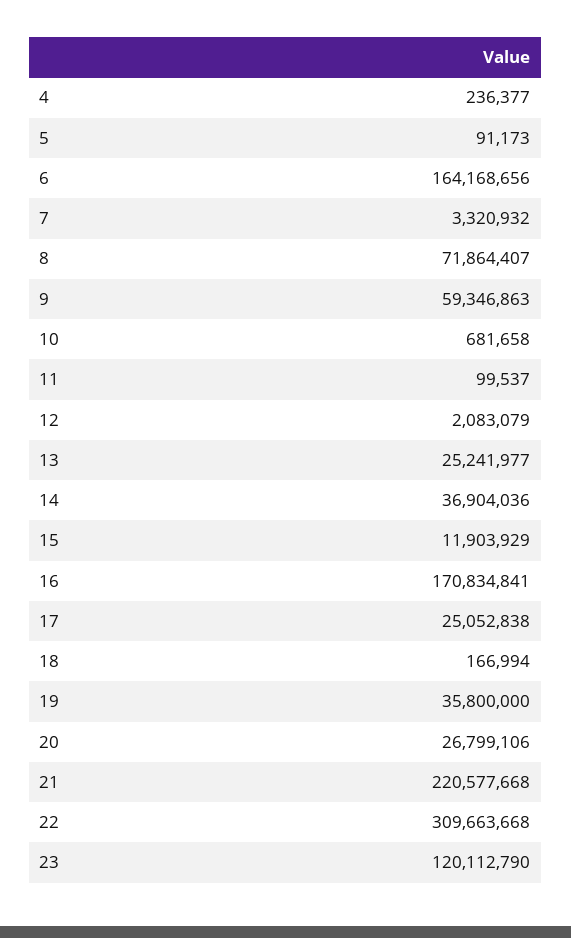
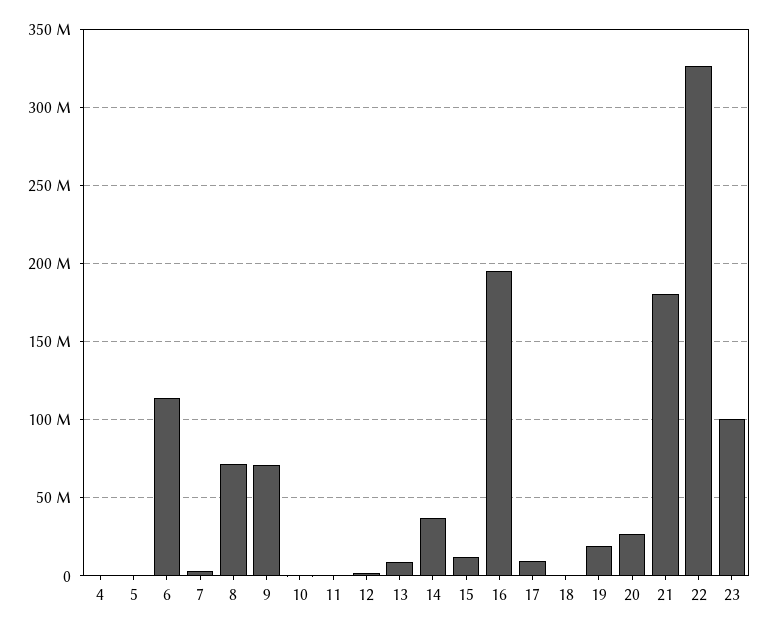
  {
    "4": 236377,
    "5": 91173,
-   "6": 164168656,
+   "6": 115000000,
    "7": 3320932,
    "8": 71864407,
-   "9": 59346863,
+   "9": 70000000,
    "10": 681658,
    "11": 99537,
    "12": 2083079,
-   "13": 25241977,
+   "13": 10000000,
    "14": 36904036,
    "15": 11903929,
-   "16": 170834841,
+   "16": 195000000,
-   "17": 25052838,
+   "17": 10000000,
    "18": 166994,
-   "19": 35800000,
+   "19": 20000000,
    "20": 26799106,
-   "21": 220577668,
+   "21": 180000000,
-   "22": 309663668,
+   "22": 325000000,
-   "23": 120112790
+   "23": 100000000
  }

